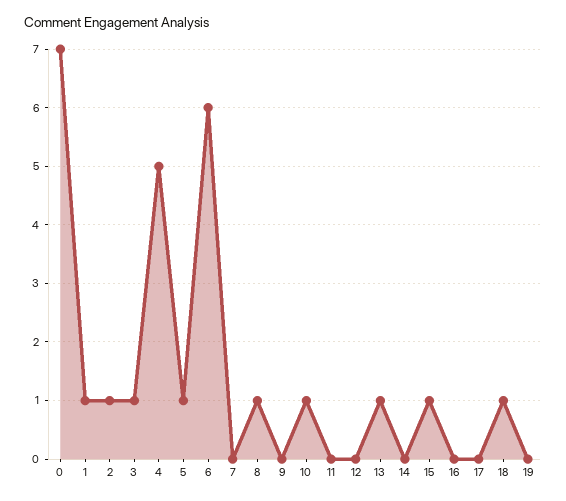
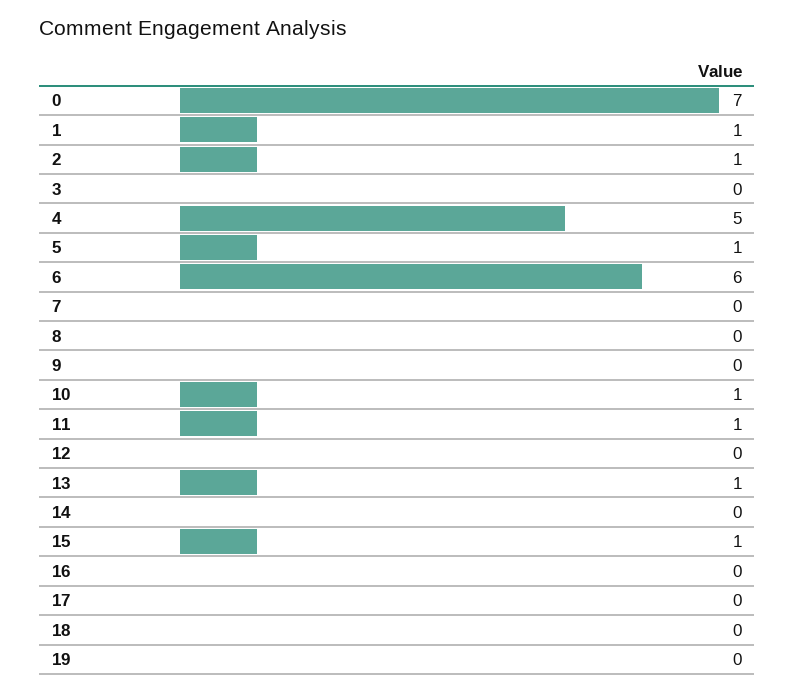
  {
    "0": 7,
    "1": 1,
    "2": 1,
-   "3": 1,
+   "3": 0,
    "4": 5,
    "5": 1,
    "6": 6,
    "7": 0,
-   "8": 1,
+   "8": 0,
    "9": 0,
    "10": 1,
-   "11": 0,
+   "11": 1,
    "12": 0,
    "13": 1,
    "14": 0,
    "15": 1,
    "16": 0,
    "17": 0,
-   "18": 1,
+   "18": 0,
    "19": 0
  }

